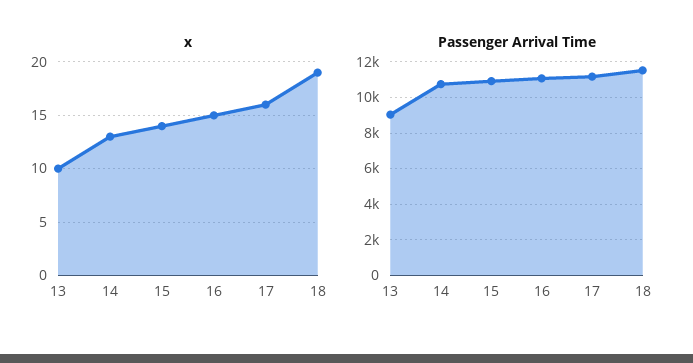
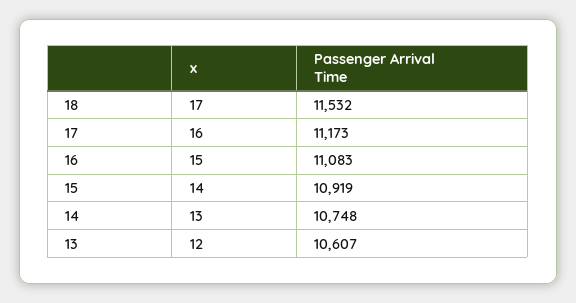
  {
    "x": {
-     "13": 10,
+     "13": 12,
      "14": 13,
      "15": 14,
      "16": 15,
      "17": 16,
-     "18": 19
+     "18": 17
    },
    "Passenger Arrival Time": {
-     "13": 9000,
+     "13": 10607,
      "14": 10748,
      "15": 10919,
      "16": 11083,
      "17": 11173,
      "18": 11532
    }
  }

